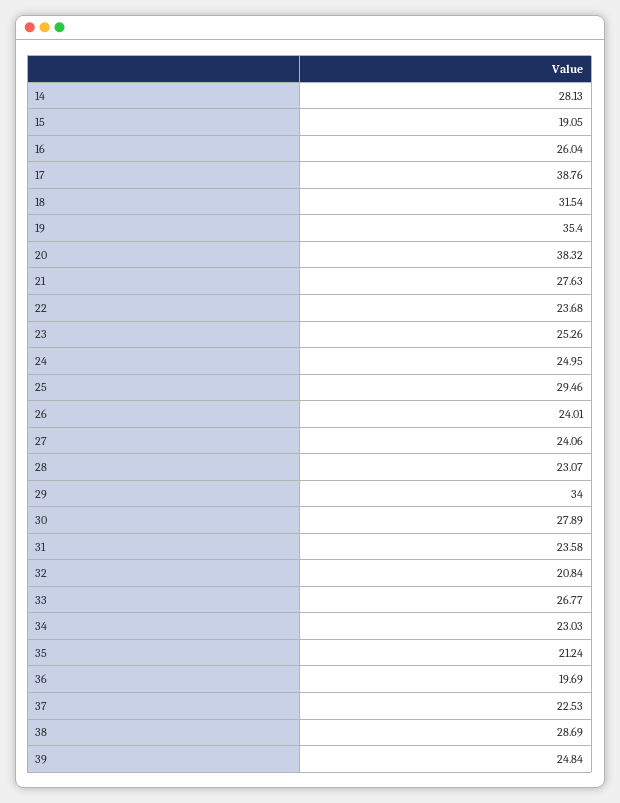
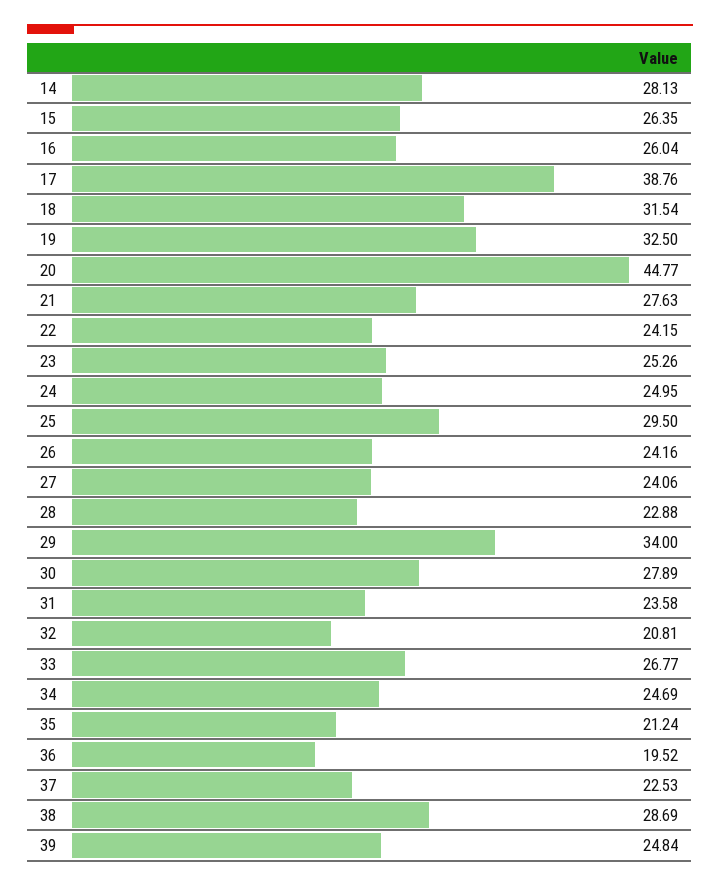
  {
    "14": 28.13,
-   "15": 19.05,
+   "15": 26.35,
    "16": 26.04,
    "17": 38.76,
    "18": 31.54,
-   "19": 35.4,
+   "19": 32.5,
-   "20": 38.32,
+   "20": 44.77,
    "21": 27.63,
-   "22": 23.68,
+   "22": 24.15,
    "23": 25.26,
    "24": 24.95,
-   "25": 29.46,
+   "25": 29.5,
-   "26": 24.01,
+   "26": 24.16,
    "27": 24.06,
-   "28": 23.07,
+   "28": 22.88,
    "29": 34,
    "30": 27.89,
    "31": 23.58,
-   "32": 20.84,
+   "32": 20.81,
    "33": 26.77,
-   "34": 23.03,
+   "34": 24.69,
    "35": 21.24,
-   "36": 19.69,
+   "36": 19.52,
    "37": 22.53,
    "38": 28.69,
    "39": 24.84
  }

